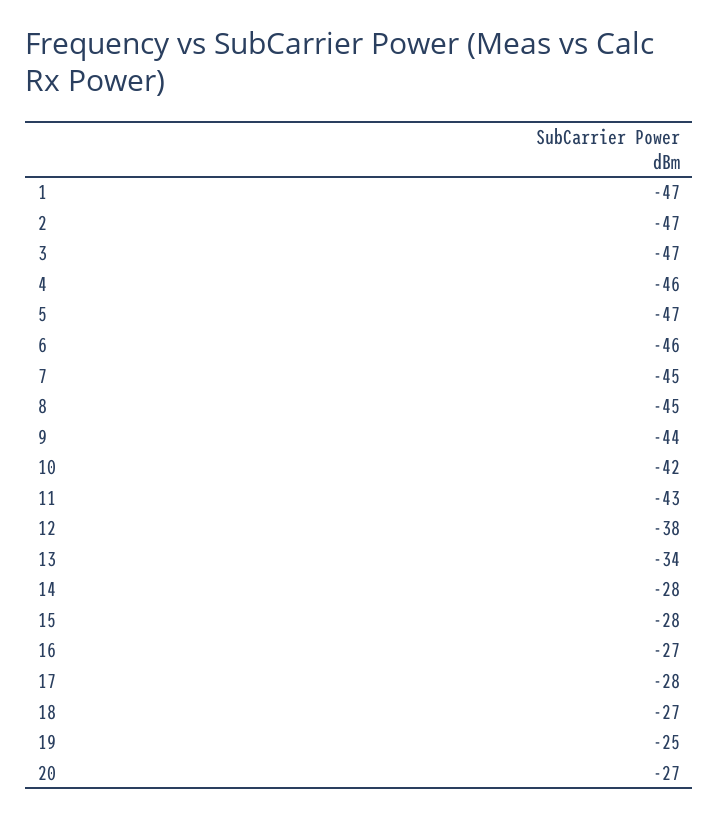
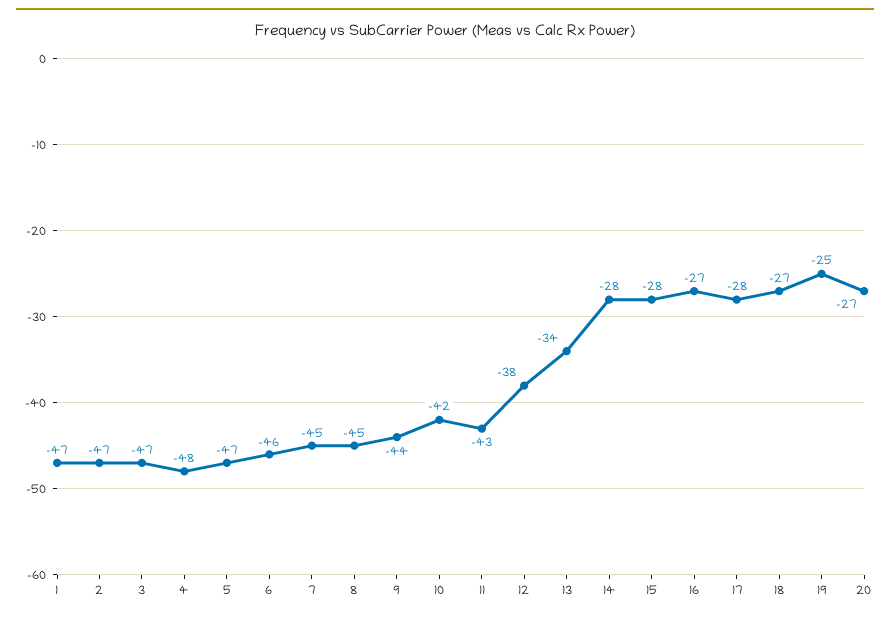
  {
    "1": -47,
    "2": -47,
    "3": -47,
-   "4": -46,
+   "4": -48,
    "5": -47,
    "6": -46,
    "7": -45,
    "8": -45,
    "9": -44,
    "10": -42,
    "11": -43,
    "12": -38,
    "13": -34,
    "14": -28,
    "15": -28,
    "16": -27,
    "17": -28,
    "18": -27,
    "19": -25,
    "20": -27
  }

